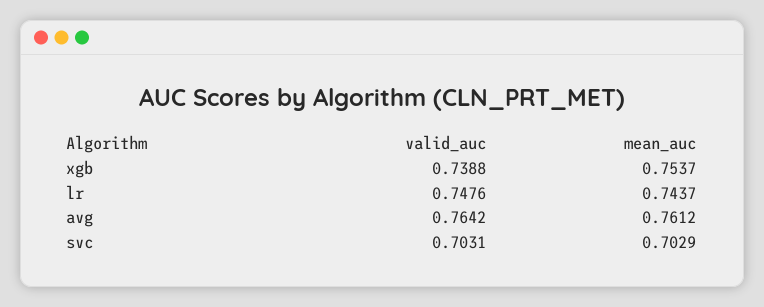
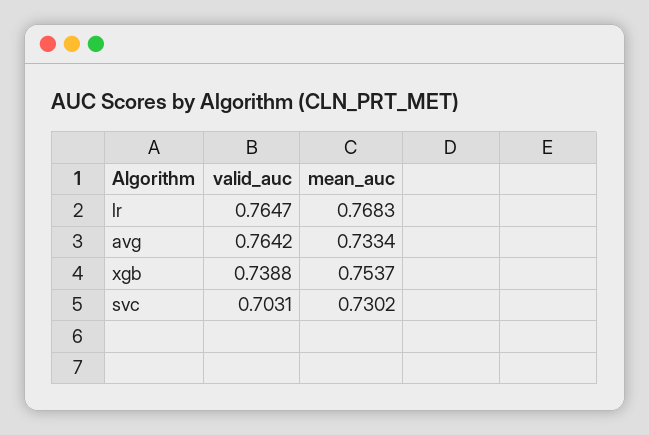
  {
    "valid_auc": {
      "xgb": 0.7388,
-     "lr": 0.7476,
+     "lr": 0.7647,
      "avg": 0.7642,
      "svc": 0.7031
    },
    "mean_auc": {
      "xgb": 0.7537,
-     "lr": 0.7437,
+     "lr": 0.7683,
-     "avg": 0.7612,
+     "avg": 0.7334,
-     "svc": 0.7029
+     "svc": 0.7302
    }
  }

